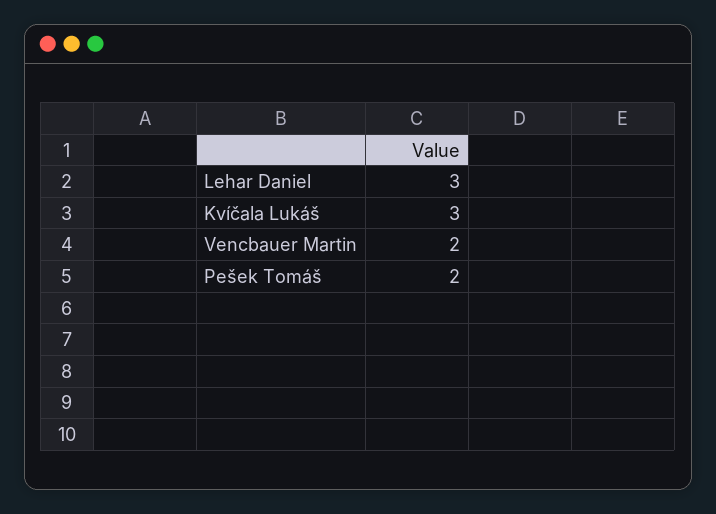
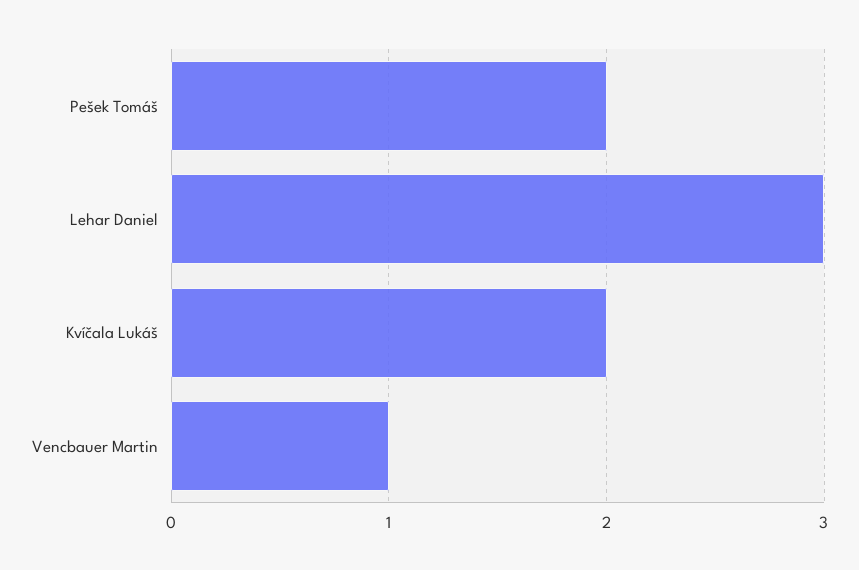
  {
    "Lehar Daniel": 3,
-   "Kvíčala Lukáš": 3,
+   "Kvíčala Lukáš": 2,
-   "Vencbauer Martin": 2,
+   "Vencbauer Martin": 1,
    "Pešek Tomáš": 2
  }

